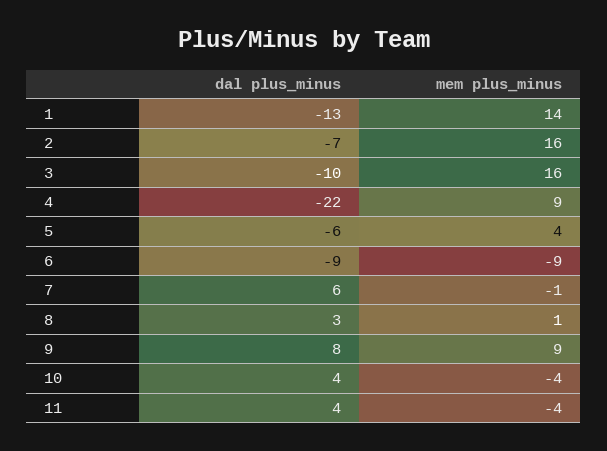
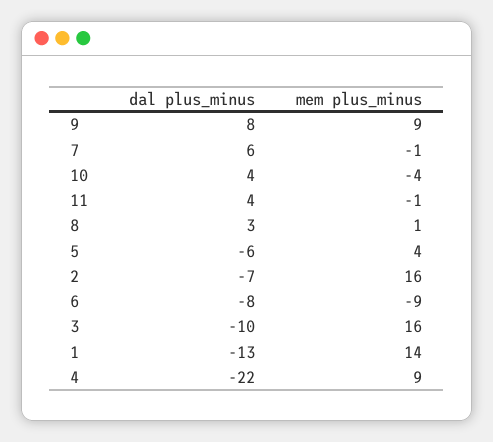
  {
    "dal plus_minus": {
      "1": -13,
      "2": -7,
      "3": -10,
      "4": -22,
      "5": -6,
-     "6": -9,
+     "6": -8,
      "7": 6,
      "8": 3,
      "9": 8,
      "10": 4,
      "11": 4
    },
    "mem plus_minus": {
      "1": 14,
      "2": 16,
      "3": 16,
      "4": 9,
      "5": 4,
      "6": -9,
      "7": -1,
      "8": 1,
      "9": 9,
      "10": -4,
-     "11": -4
+     "11": -1
    }
  }

